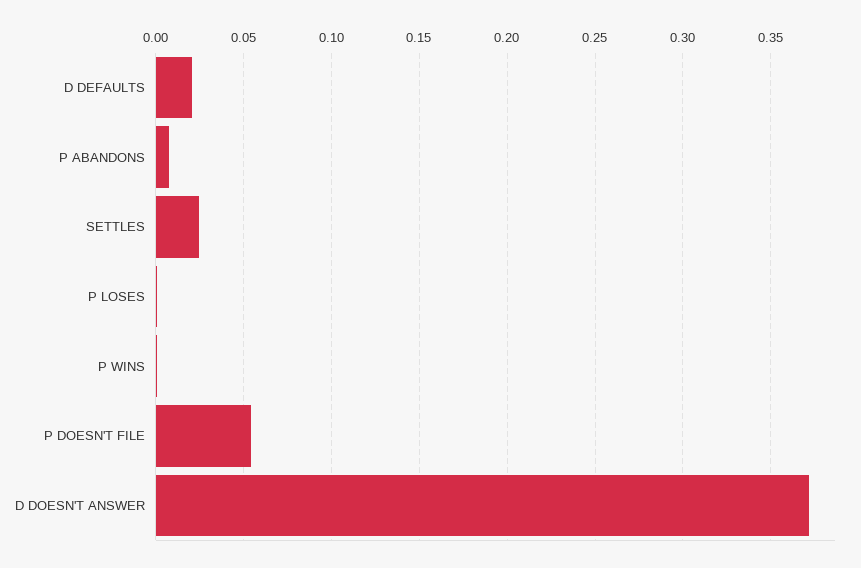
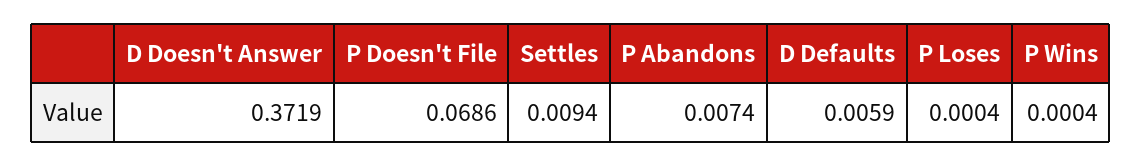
  {
-   "D DEFAULTS": 0.02,
+   "D DEFAULTS": 0.0059,
    "P ABANDONS": 0.0074,
-   "SETTLES": 0.025,
+   "SETTLES": 0.0094,
    "P LOSES": 0.0004,
    "P WINS": 0.0004,
-   "P DOESN'T FILE": 0.055,
+   "P DOESN'T FILE": 0.0686,
    "D DOESN'T ANSWER": 0.3719
  }

